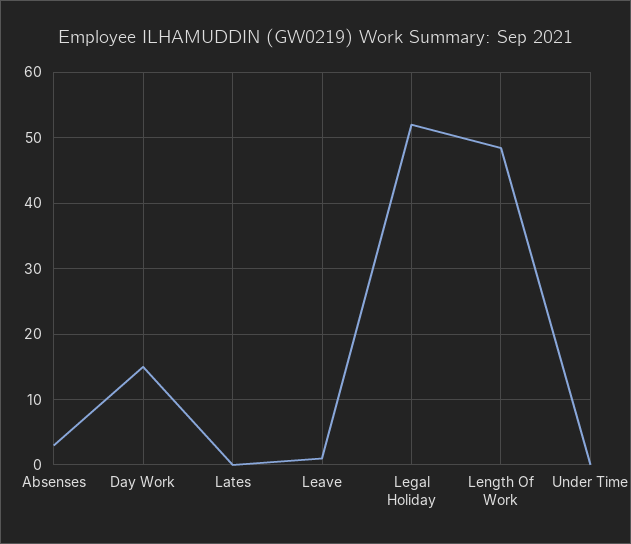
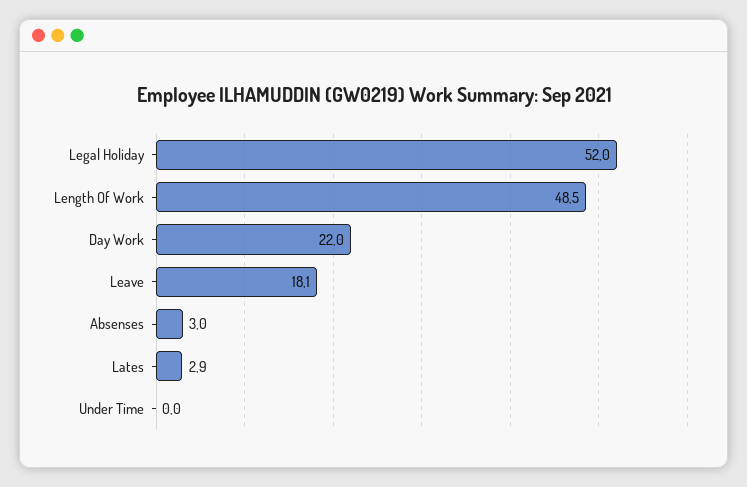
  {
    "Absenses": 3,
-   "Day Work": 15,
+   "Day Work": 22,
-   "Lates": 0,
+   "Lates": 2.9,
-   "Leave": 1,
+   "Leave": 18.1,
    "Legal Holiday": 52,
    "Length Of Work": 48.5,
    "Under Time": 0
  }

